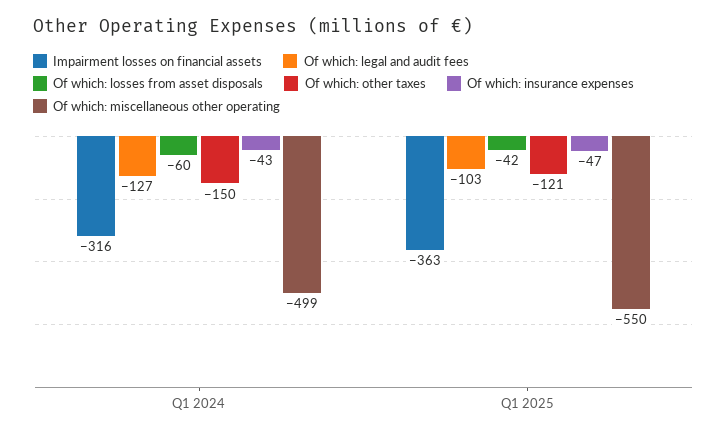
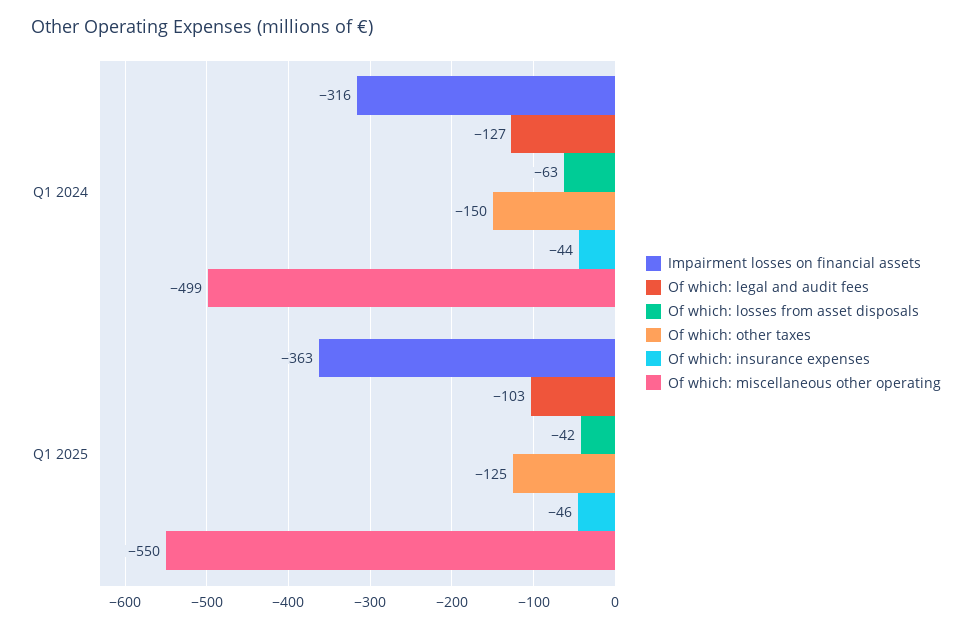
  {
    "Impairment losses on financial assets": {
      "Q1 2024": -316,
      "Q1 2025": -363
    },
    "Of which: legal and audit fees": {
      "Q1 2024": -127,
      "Q1 2025": -103
    },
    "Of which: losses from asset disposals": {
-     "Q1 2024": -60,
+     "Q1 2024": -63,
      "Q1 2025": -42
    },
    "Of which: other taxes": {
      "Q1 2024": -150,
-     "Q1 2025": -121
+     "Q1 2025": -125
    },
    "Of which: insurance expenses": {
-     "Q1 2024": -43,
+     "Q1 2024": -44,
-     "Q1 2025": -47
+     "Q1 2025": -46
    },
    "Of which: miscellaneous other operating": {
      "Q1 2024": -499,
      "Q1 2025": -550
    }
  }

